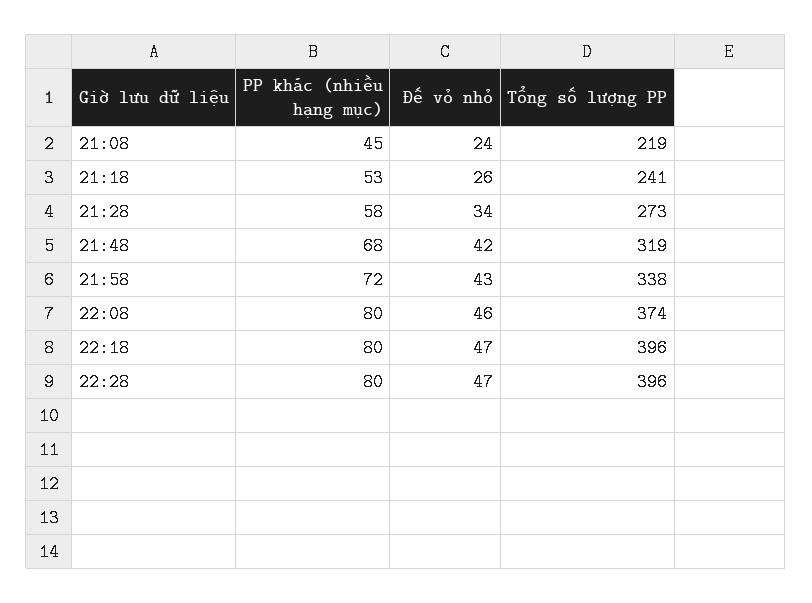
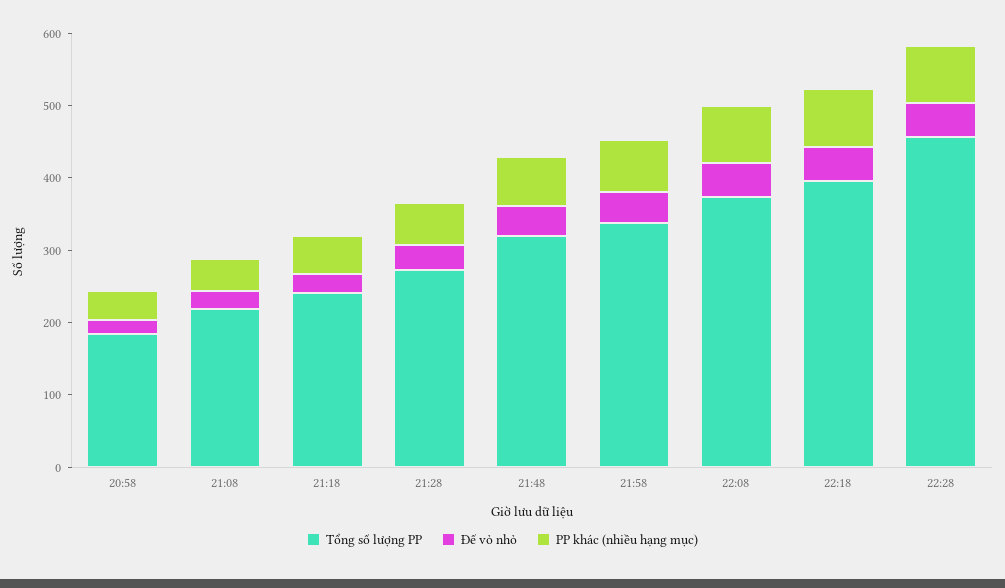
  {
    "PP khác (nhiều hạng mục)": {
      "21:08": 45,
      "21:18": 53,
      "21:28": 58,
      "21:48": 68,
      "21:58": 72,
      "22:08": 80,
      "22:18": 80,
-     "22:28": 80
+     "22:28": 80,
+     "20:58": 40
    },
    "Đế vỏ nhỏ": {
      "21:08": 24,
      "21:18": 26,
      "21:28": 34,
      "21:48": 42,
      "21:58": 43,
      "22:08": 46,
      "22:18": 47,
-     "22:28": 47
+     "22:28": 47,
+     "20:58": 20
    },
    "Tổng số lượng PP": {
      "21:08": 219,
      "21:18": 241,
      "21:28": 273,
      "21:48": 319,
      "21:58": 338,
      "22:08": 374,
      "22:18": 396,
-     "22:28": 396
+     "22:28": 460,
+     "20:58": 180
    }
  }

